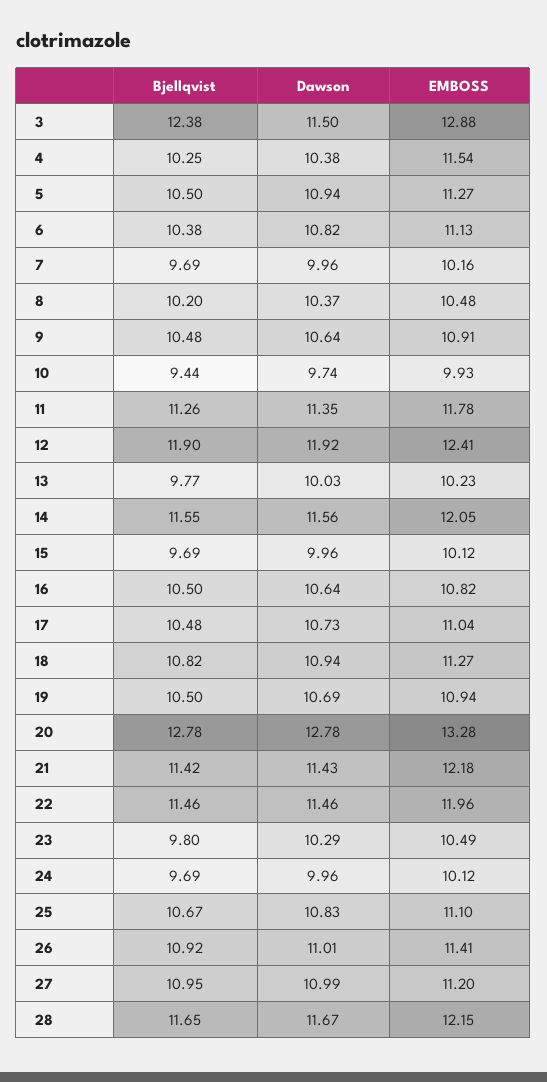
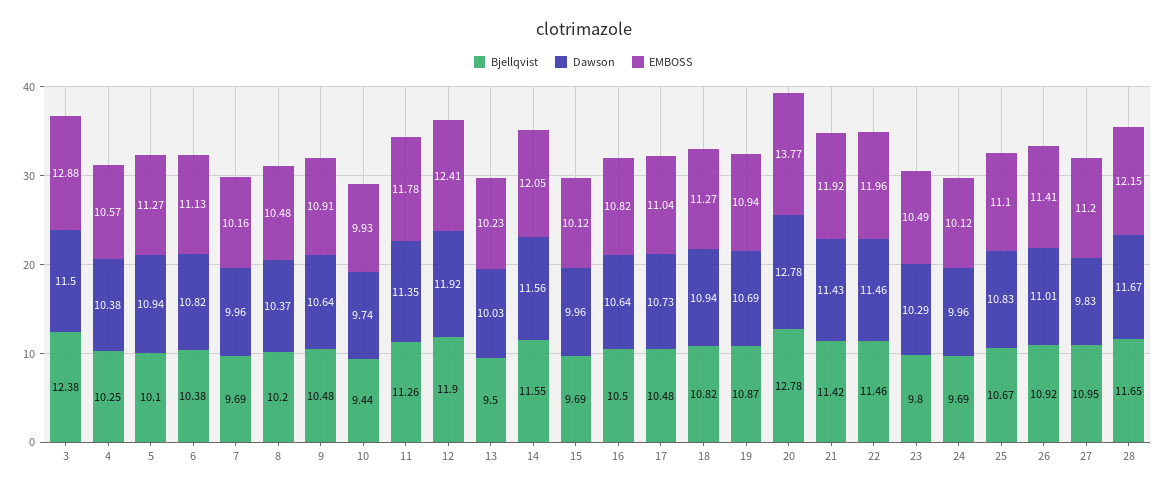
  {
    "Bjellqvist": {
      "3": 12.38,
      "4": 10.25,
-     "5": 10.5,
+     "5": 10.1,
      "6": 10.38,
      "7": 9.69,
      "8": 10.2,
      "9": 10.48,
      "10": 9.44,
      "11": 11.26,
      "12": 11.9,
-     "13": 9.77,
+     "13": 9.5,
      "14": 11.55,
      "15": 9.69,
      "16": 10.5,
      "17": 10.48,
      "18": 10.82,
-     "19": 10.5,
+     "19": 10.87,
      "20": 12.78,
      "21": 11.42,
      "22": 11.46,
      "23": 9.8,
      "24": 9.69,
      "25": 10.67,
      "26": 10.92,
      "27": 10.95,
      "28": 11.65
    },
    "Dawson": {
      "3": 11.5,
      "4": 10.38,
      "5": 10.94,
      "6": 10.82,
      "7": 9.96,
      "8": 10.37,
      "9": 10.64,
      "10": 9.74,
      "11": 11.35,
      "12": 11.92,
      "13": 10.03,
      "14": 11.56,
      "15": 9.96,
      "16": 10.64,
      "17": 10.73,
      "18": 10.94,
      "19": 10.69,
      "20": 12.78,
      "21": 11.43,
      "22": 11.46,
      "23": 10.29,
      "24": 9.96,
      "25": 10.83,
      "26": 11.01,
-     "27": 10.99,
+     "27": 9.83,
      "28": 11.67
    },
    "EMBOSS": {
      "3": 12.88,
-     "4": 11.54,
+     "4": 10.57,
      "5": 11.27,
      "6": 11.13,
      "7": 10.16,
      "8": 10.48,
      "9": 10.91,
      "10": 9.93,
      "11": 11.78,
      "12": 12.41,
      "13": 10.23,
      "14": 12.05,
      "15": 10.12,
      "16": 10.82,
      "17": 11.04,
      "18": 11.27,
      "19": 10.94,
-     "20": 13.28,
+     "20": 13.77,
-     "21": 12.18,
+     "21": 11.92,
      "22": 11.96,
      "23": 10.49,
      "24": 10.12,
      "25": 11.1,
      "26": 11.41,
      "27": 11.2,
      "28": 12.15
    }
  }

